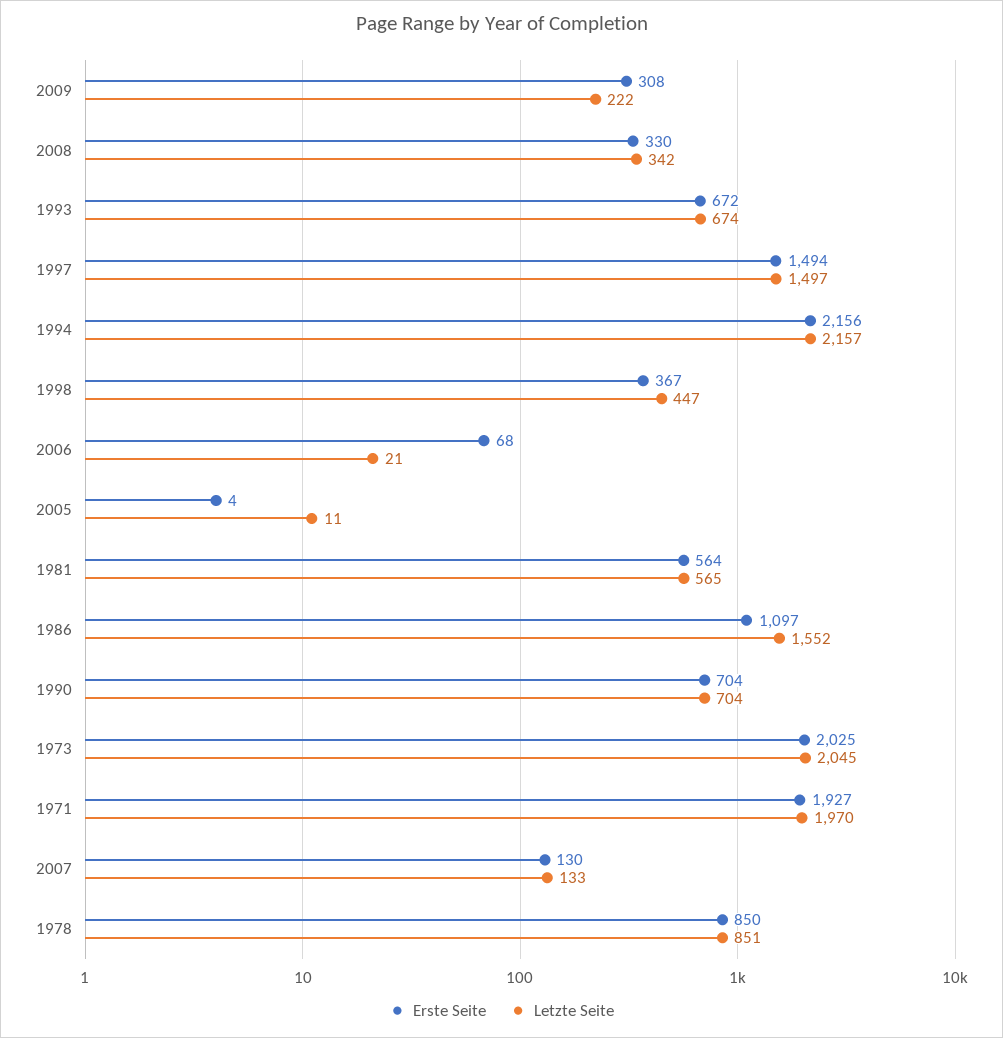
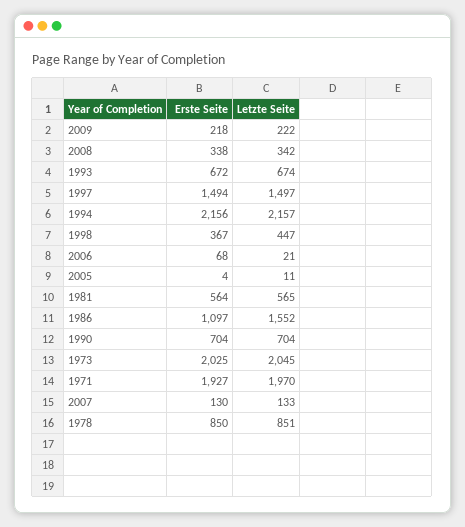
  {
    "Erste Seite": {
-     "2009": 308,
+     "2009": 218,
-     "2008": 330,
+     "2008": 338,
      "1993": 672,
      "1997": 1494,
      "1994": 2156,
      "1998": 367,
      "2006": 68,
      "2005": 4,
      "1981": 564,
      "1986": 1097,
      "1990": 704,
      "1973": 2025,
      "1971": 1927,
      "2007": 130,
      "1978": 850
    },
    "Letzte Seite": {
      "2009": 222,
      "2008": 342,
      "1993": 674,
      "1997": 1497,
      "1994": 2157,
      "1998": 447,
      "2006": 21,
      "2005": 11,
      "1981": 565,
      "1986": 1552,
      "1990": 704,
      "1973": 2045,
      "1971": 1970,
      "2007": 133,
      "1978": 851
    }
  }

